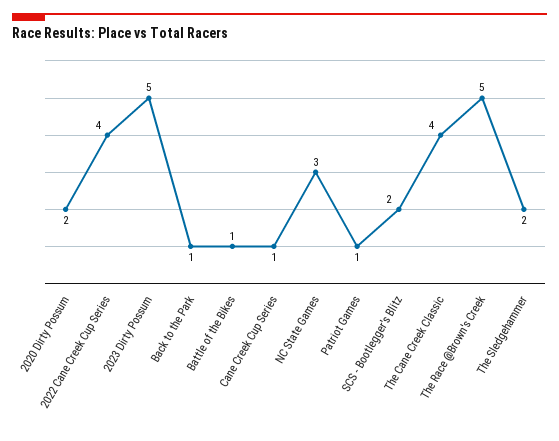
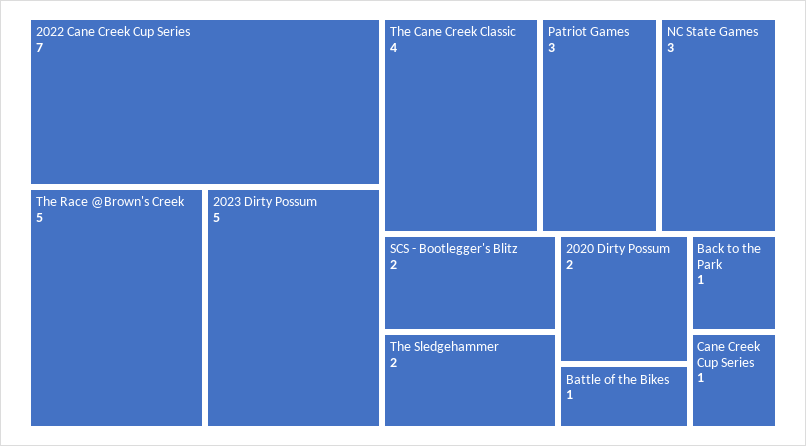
  {
    "2020 Dirty Possum": 2,
-   "2022 Cane Creek Cup Series": 4,
+   "2022 Cane Creek Cup Series": 7,
    "2023 Dirty Possum": 5,
    "Back to the Park": 1,
    "Battle of the Bikes": 1,
    "Cane Creek Cup Series": 1,
    "NC State Games": 3,
-   "Patriot Games": 1,
+   "Patriot Games": 3,
    "SCS - Bootlegger's Blitz": 2,
    "The Cane Creek Classic": 4,
    "The Race @Brown's Creek": 5,
    "The Sledgehammer": 2
  }

